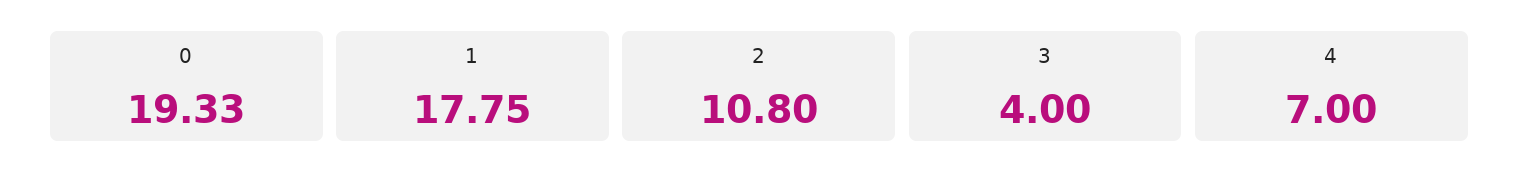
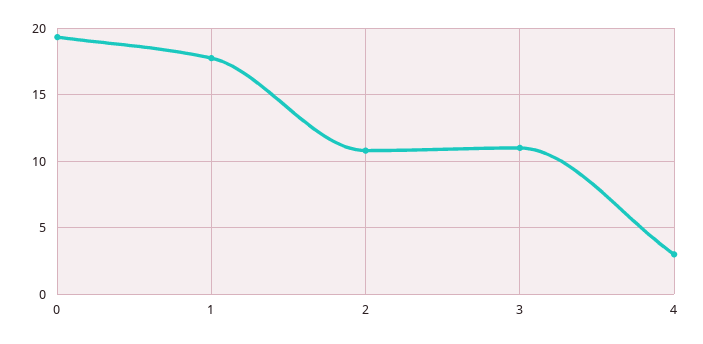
  {
    "0": 19.33,
    "1": 17.75,
    "2": 10.8,
-   "3": 4,
+   "3": 11,
-   "4": 7
+   "4": 3
  }

